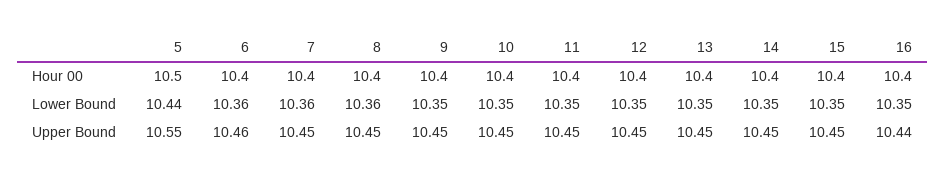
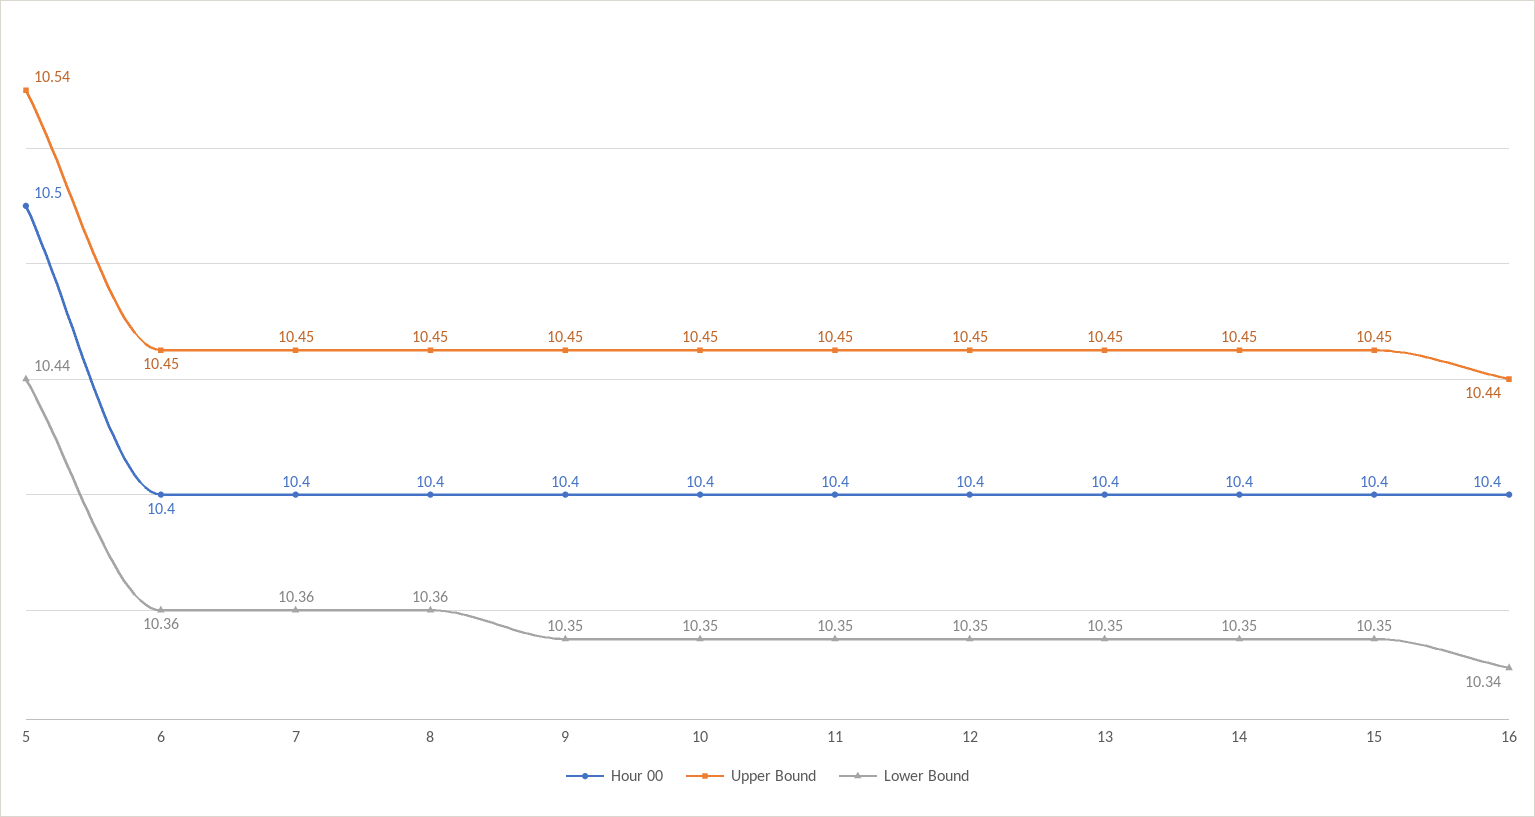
  {
    "Hour 00": {
      "5": 10.5,
      "6": 10.4,
      "7": 10.4,
      "8": 10.4,
      "9": 10.4,
      "10": 10.4,
      "11": 10.4,
      "12": 10.4,
      "13": 10.4,
      "14": 10.4,
      "15": 10.4,
      "16": 10.4
    },
    "Lower Bound": {
      "5": 10.44,
      "6": 10.36,
      "7": 10.36,
      "8": 10.36,
      "9": 10.35,
      "10": 10.35,
      "11": 10.35,
      "12": 10.35,
      "13": 10.35,
      "14": 10.35,
      "15": 10.35,
-     "16": 10.35
+     "16": 10.34
    },
    "Upper Bound": {
-     "5": 10.55,
+     "5": 10.54,
-     "6": 10.46,
+     "6": 10.45,
      "7": 10.45,
      "8": 10.45,
      "9": 10.45,
      "10": 10.45,
      "11": 10.45,
      "12": 10.45,
      "13": 10.45,
      "14": 10.45,
      "15": 10.45,
      "16": 10.44
    }
  }

